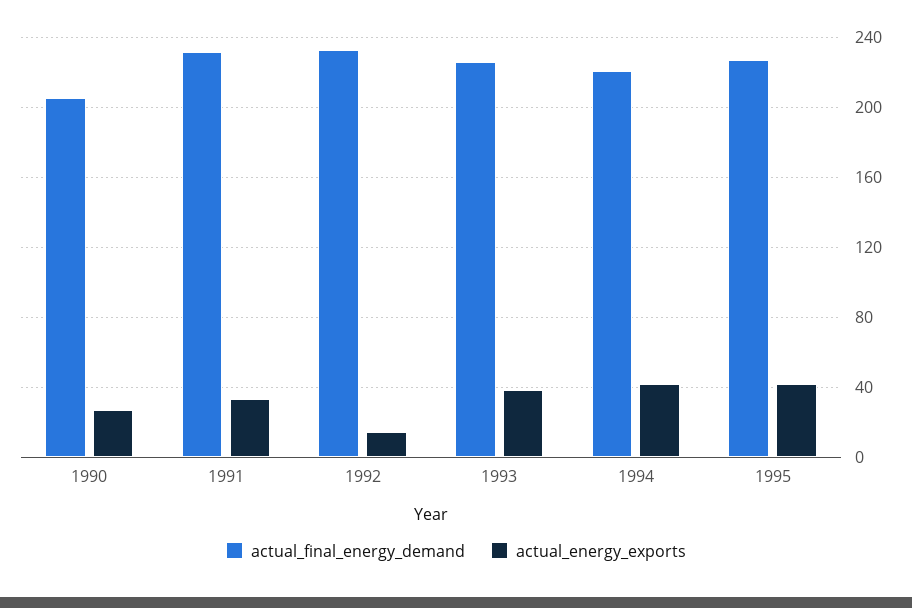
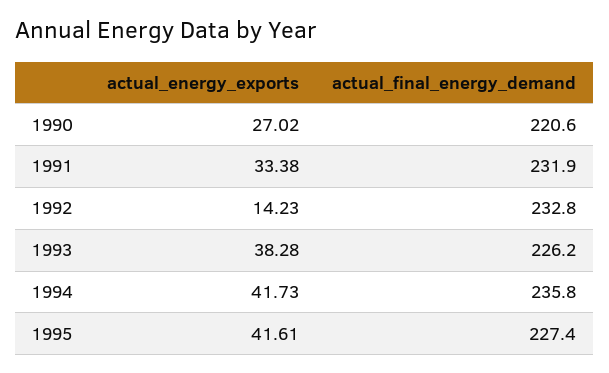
  {
    "actual_final_energy_demand": {
-     "1990": 205,
+     "1990": 220.6,
      "1991": 231.9,
      "1992": 232.8,
      "1993": 226.2,
-     "1994": 220,
+     "1994": 235.8,
      "1995": 227.4
    },
    "actual_energy_exports": {
      "1990": 27.02,
      "1991": 33.38,
      "1992": 14.23,
      "1993": 38.28,
      "1994": 41.73,
      "1995": 41.61
    }
  }

